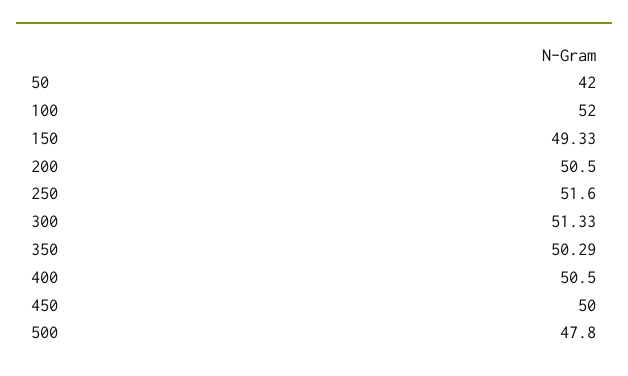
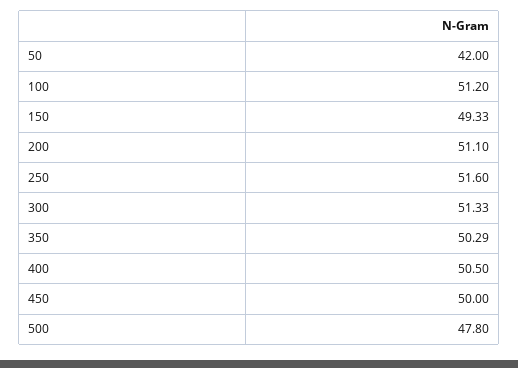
  {
    "50": 42,
-   "100": 52,
+   "100": 51.2,
    "150": 49.33,
-   "200": 50.5,
+   "200": 51.1,
    "250": 51.6,
    "300": 51.33,
    "350": 50.29,
    "400": 50.5,
    "450": 50,
    "500": 47.8
  }

